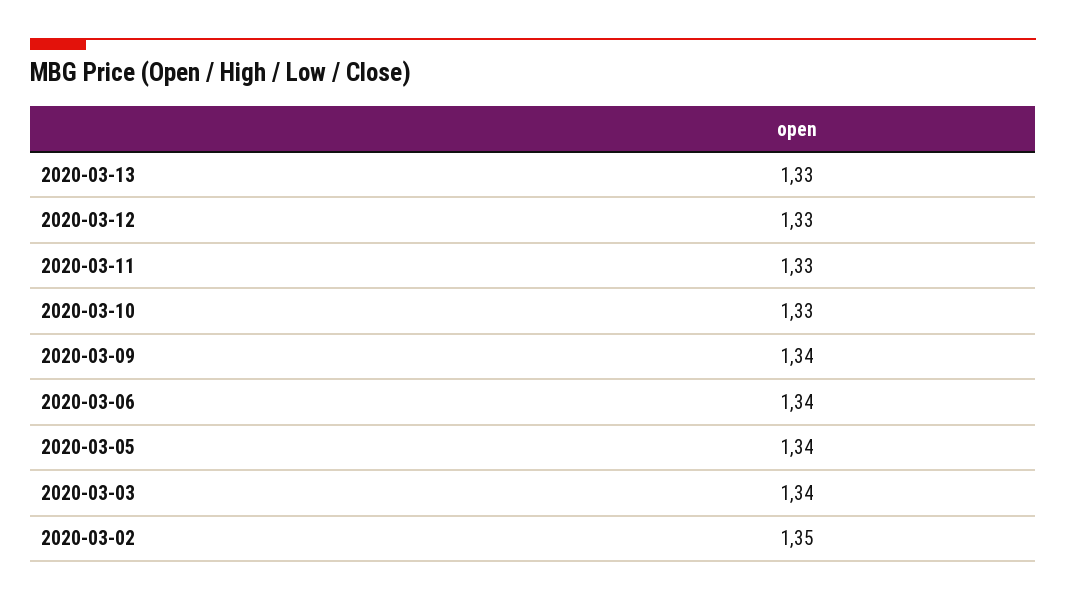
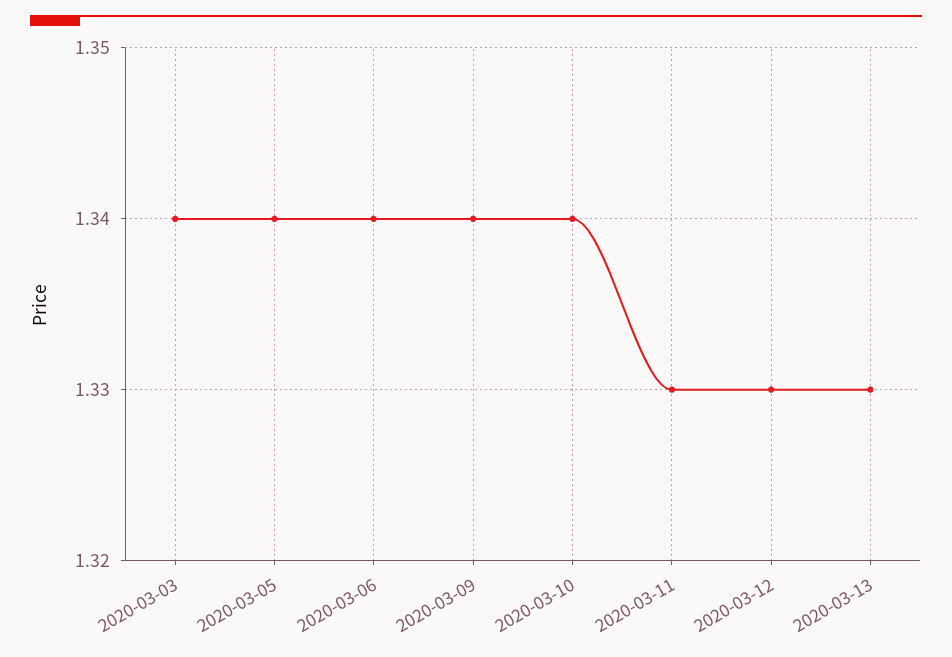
  {
    "2020-03-13": 1.33,
    "2020-03-12": 1.33,
    "2020-03-11": 1.33,
-   "2020-03-10": 1.33,
+   "2020-03-10": 1.34,
    "2020-03-09": 1.34,
    "2020-03-06": 1.34,
    "2020-03-05": 1.34,
-   "2020-03-03": 1.34,
+   "2020-03-03": 1.34
-   "2020-03-02": 1.35
  }

